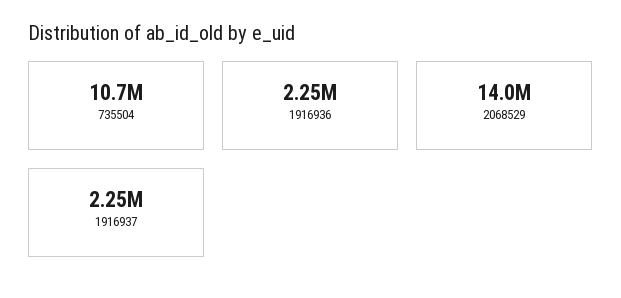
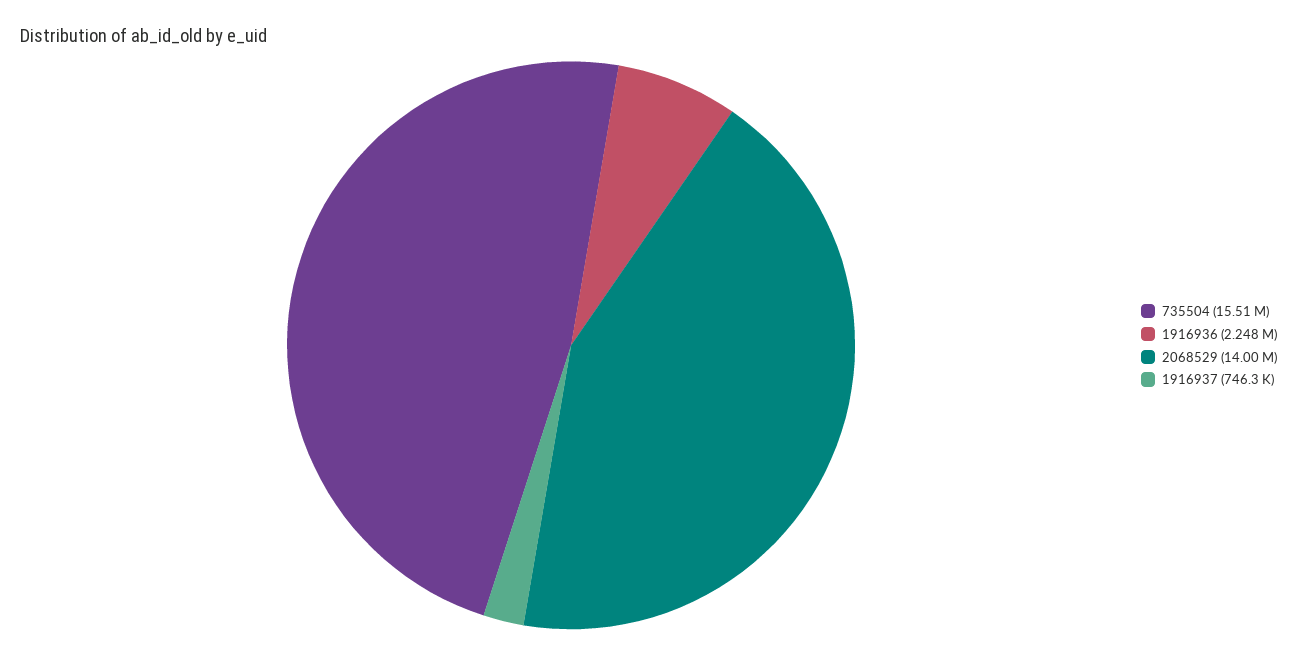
  {
-   "735504": 10700000,
+   "735504": 15510000,
    "1916936": 2248000,
    "2068529": 14000000,
-   "1916937": 2250000
+   "1916937": 746300
  }

